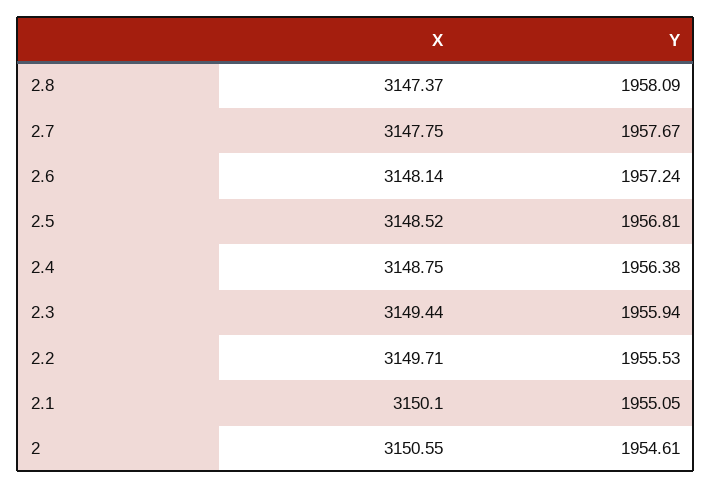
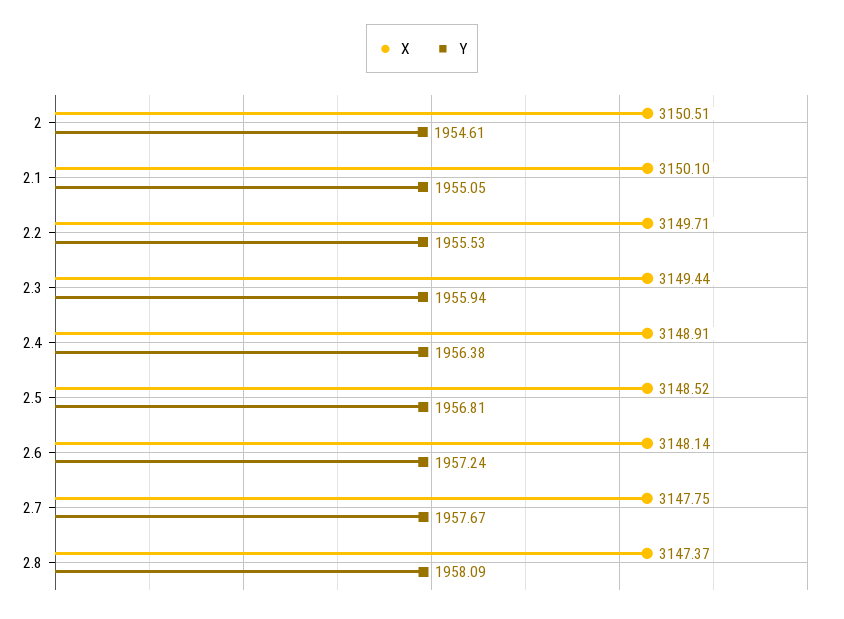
  {
    "X": {
      "2.8": 3147.37,
      "2.7": 3147.75,
      "2.6": 3148.14,
      "2.5": 3148.52,
-     "2.4": 3148.75,
+     "2.4": 3148.91,
      "2.3": 3149.44,
      "2.2": 3149.71,
      "2.1": 3150.1,
-     "2": 3150.55
+     "2": 3150.51
    },
    "Y": {
      "2.8": 1958.09,
      "2.7": 1957.67,
      "2.6": 1957.24,
      "2.5": 1956.81,
      "2.4": 1956.38,
      "2.3": 1955.94,
      "2.2": 1955.53,
      "2.1": 1955.05,
      "2": 1954.61
    }
  }

